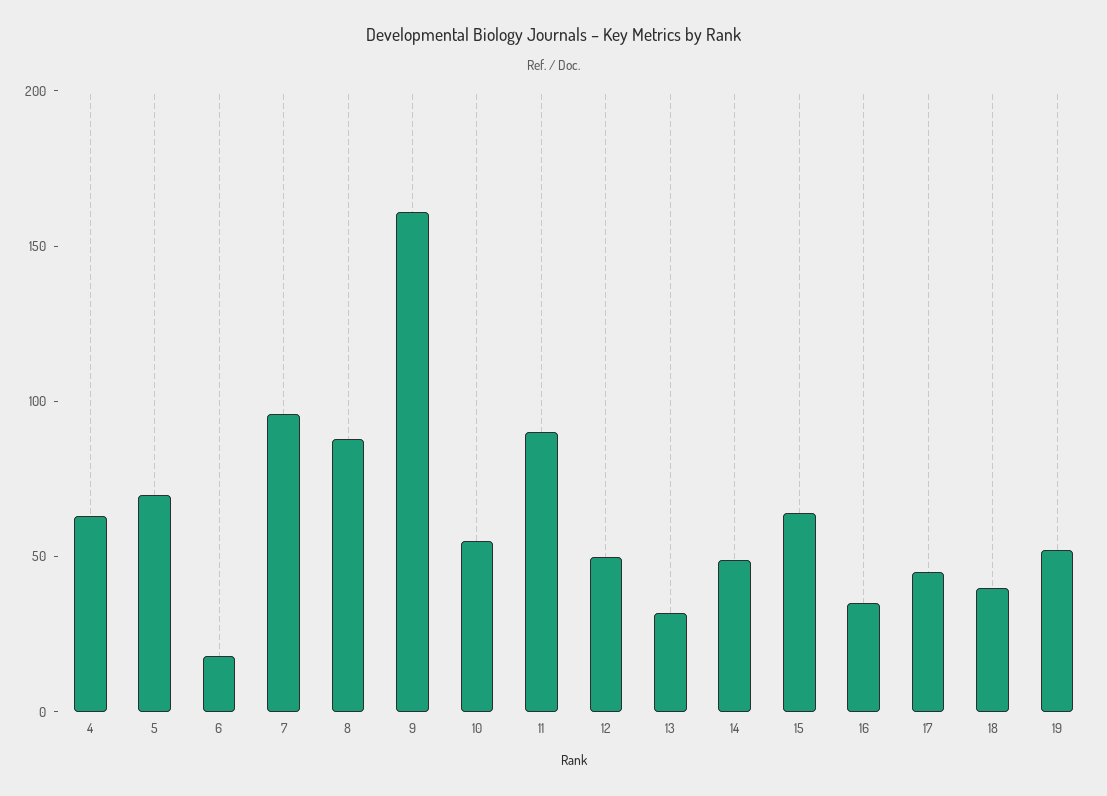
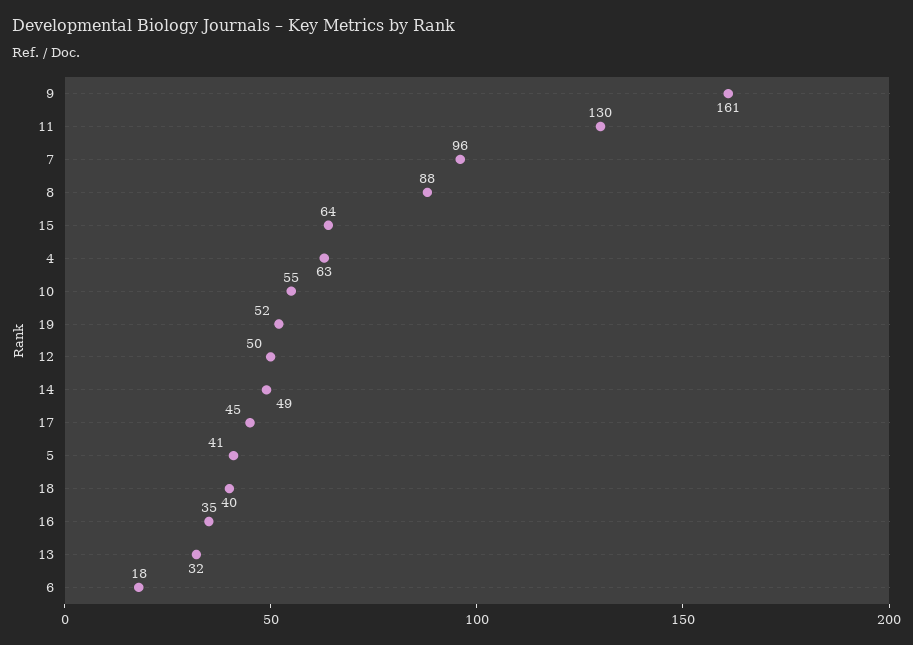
  {
    "4": 63,
-   "5": 70,
+   "5": 41,
    "6": 18,
    "7": 96,
    "8": 88,
    "9": 161,
    "10": 55,
-   "11": 90,
+   "11": 130,
    "12": 50,
    "13": 32,
    "14": 49,
    "15": 64,
    "16": 35,
    "17": 45,
    "18": 40,
    "19": 52
  }

